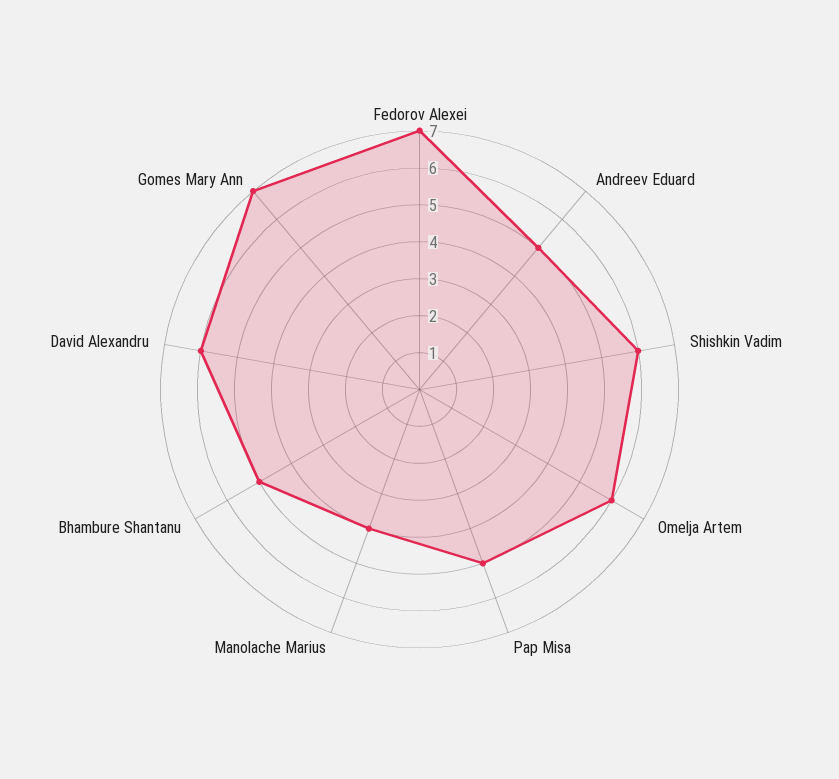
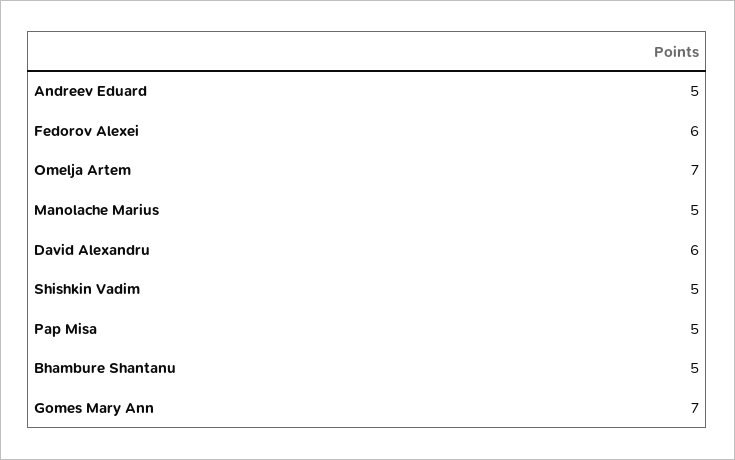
  {
-   "Fedorov Alexei": 7,
+   "Fedorov Alexei": 6,
    "Andreev Eduard": 5,
-   "Shishkin Vadim": 6,
+   "Shishkin Vadim": 5,
-   "Omelja Artem": 6,
+   "Omelja Artem": 7,
    "Pap Misa": 5,
-   "Manolache Marius": 4,
+   "Manolache Marius": 5,
    "Bhambure Shantanu": 5,
    "David Alexandru": 6,
    "Gomes Mary Ann": 7
  }

